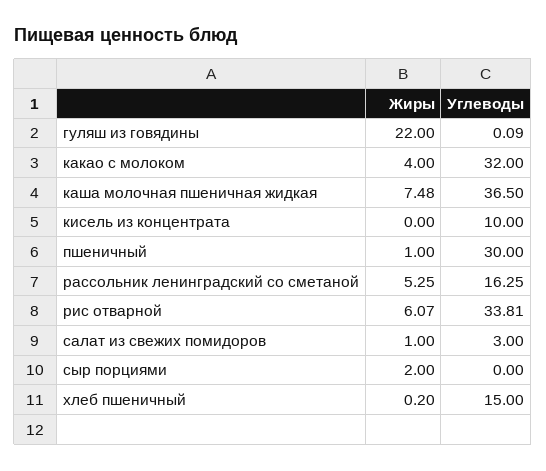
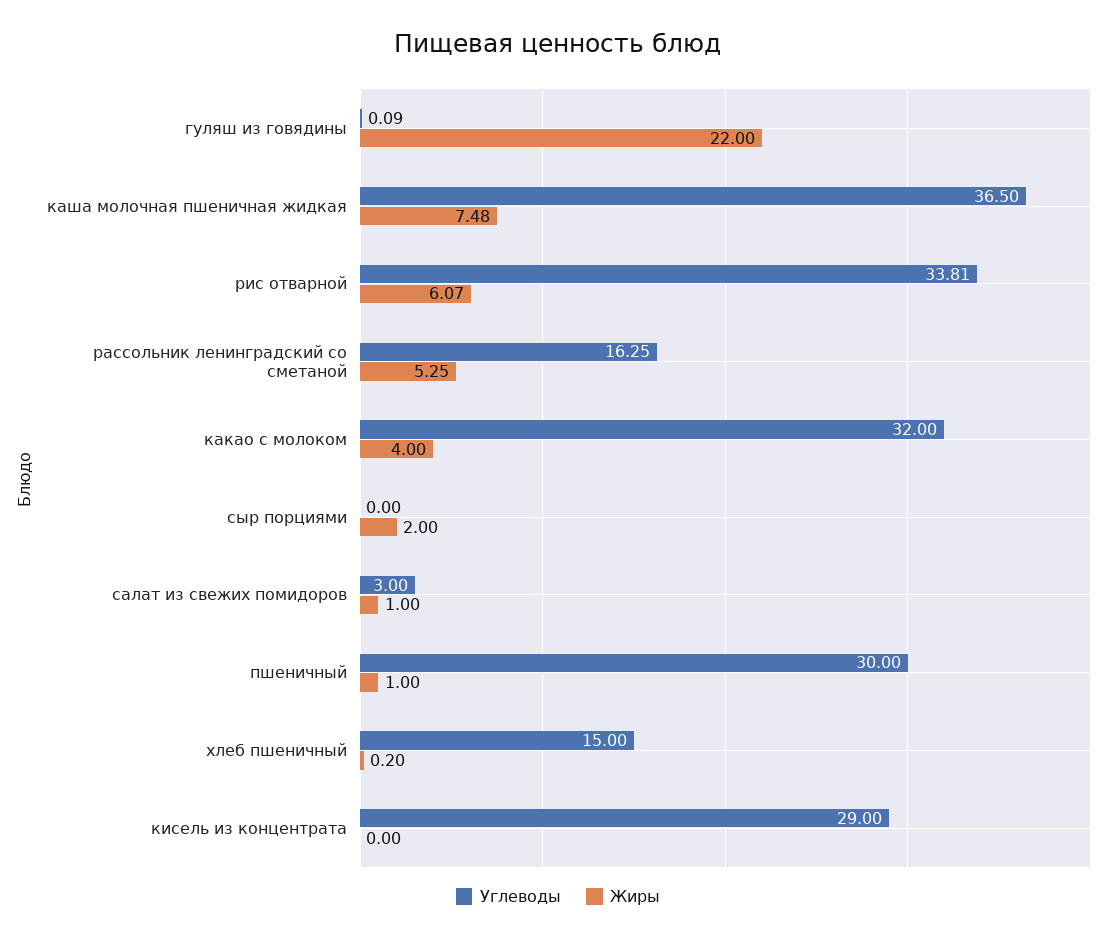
  {
    "Жиры": {
      "гуляш из говядины": 22,
      "какао с молоком": 4,
      "каша молочная пшеничная жидкая": 7.48,
      "кисель из концентрата": 0,
      "пшеничный": 1,
      "рассольник ленинградский со сметаной": 5.25,
      "рис отварной": 6.07,
      "салат из свежих помидоров": 1,
      "сыр порциями": 2,
      "хлеб пшеничный": 0.2
    },
    "Углеводы": {
      "гуляш из говядины": 0.09,
      "какао с молоком": 32,
      "каша молочная пшеничная жидкая": 36.5,
-     "кисель из концентрата": 10,
+     "кисель из концентрата": 29,
      "пшеничный": 30,
      "рассольник ленинградский со сметаной": 16.25,
      "рис отварной": 33.81,
      "салат из свежих помидоров": 3,
      "сыр порциями": 0,
      "хлеб пшеничный": 15
    }
  }

